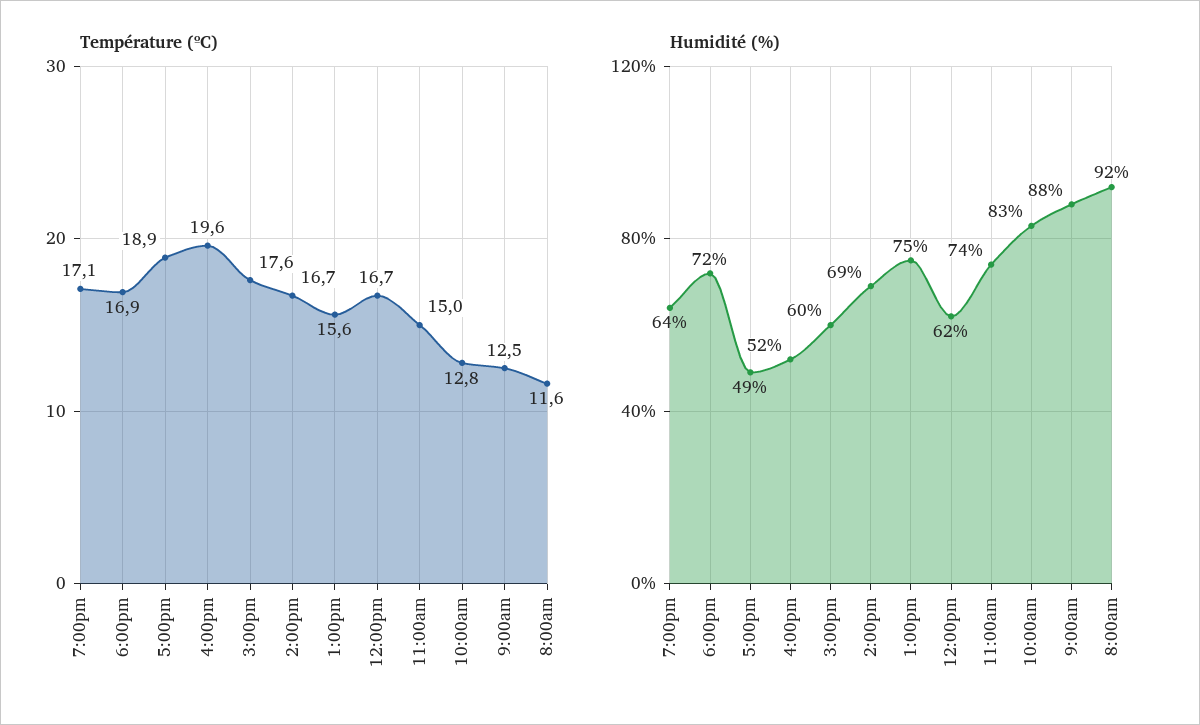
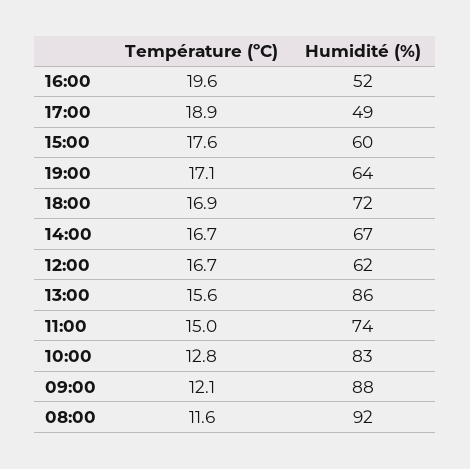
  {
    "Température (ºC)": {
      "7:00pm": 17.1,
      "6:00pm": 16.9,
      "5:00pm": 18.9,
      "4:00pm": 19.6,
      "3:00pm": 17.6,
      "2:00pm": 16.7,
      "1:00pm": 15.6,
      "12:00pm": 16.7,
      "11:00am": 15,
      "10:00am": 12.8,
-     "9:00am": 12.5,
+     "9:00am": 12.1,
      "8:00am": 11.6
    },
    "Humidité (%)": {
      "7:00pm": 64,
      "6:00pm": 72,
      "5:00pm": 49,
      "4:00pm": 52,
      "3:00pm": 60,
-     "2:00pm": 69,
+     "2:00pm": 67,
-     "1:00pm": 75,
+     "1:00pm": 86,
      "12:00pm": 62,
      "11:00am": 74,
      "10:00am": 83,
      "9:00am": 88,
      "8:00am": 92
    }
  }

